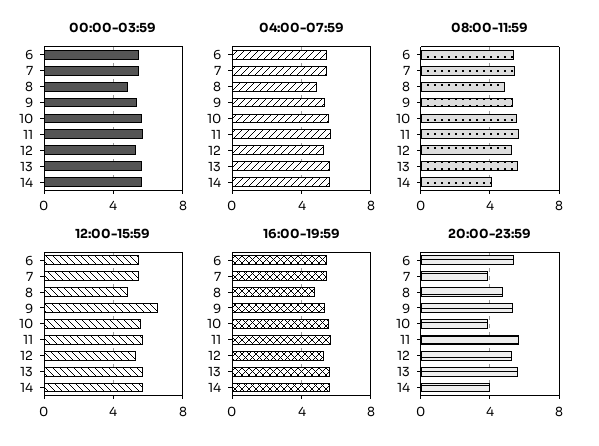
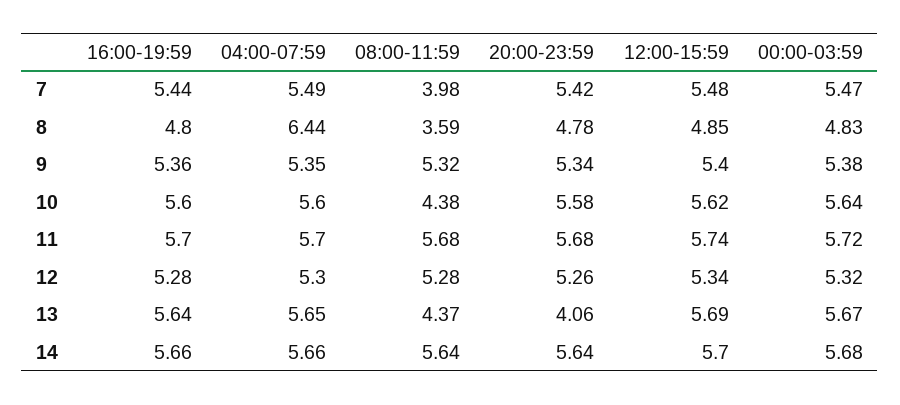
  {
    "00:00-03:59": {
-     "6": 5.5,
      "7": 5.47,
      "8": 4.83,
      "9": 5.38,
      "10": 5.64,
      "11": 5.72,
      "12": 5.32,
      "13": 5.67,
      "14": 5.68
    },
    "04:00-07:59": {
-     "6": 5.5,
      "7": 5.49,
-     "8": 5,
+     "8": 6.44,
      "9": 5.35,
      "10": 5.6,
      "11": 5.7,
      "12": 5.3,
      "13": 5.65,
      "14": 5.66
    },
    "08:00-11:59": {
-     "6": 5.5,
-     "7": 5.5,
+     "7": 3.98,
-     "8": 5,
+     "8": 3.59,
      "9": 5.32,
-     "10": 5.5,
+     "10": 4.38,
      "11": 5.68,
      "12": 5.28,
-     "13": 5.5,
+     "13": 4.37,
-     "14": 4
+     "14": 5.64
    },
    "12:00-15:59": {
-     "6": 5.5,
      "7": 5.48,
      "8": 4.85,
-     "9": 6.5,
+     "9": 5.4,
      "10": 5.62,
      "11": 5.74,
      "12": 5.34,
      "13": 5.69,
      "14": 5.7
    },
    "16:00-19:59": {
-     "6": 5.5,
      "7": 5.44,
      "8": 4.8,
      "9": 5.36,
      "10": 5.6,
      "11": 5.7,
      "12": 5.28,
      "13": 5.64,
      "14": 5.66
    },
    "20:00-23:59": {
-     "6": 5.5,
-     "7": 4,
+     "7": 5.42,
      "8": 4.78,
      "9": 5.34,
-     "10": 4,
+     "10": 5.58,
      "11": 5.68,
      "12": 5.26,
-     "13": 5.5,
+     "13": 4.06,
-     "14": 4
+     "14": 5.64
    }
  }

